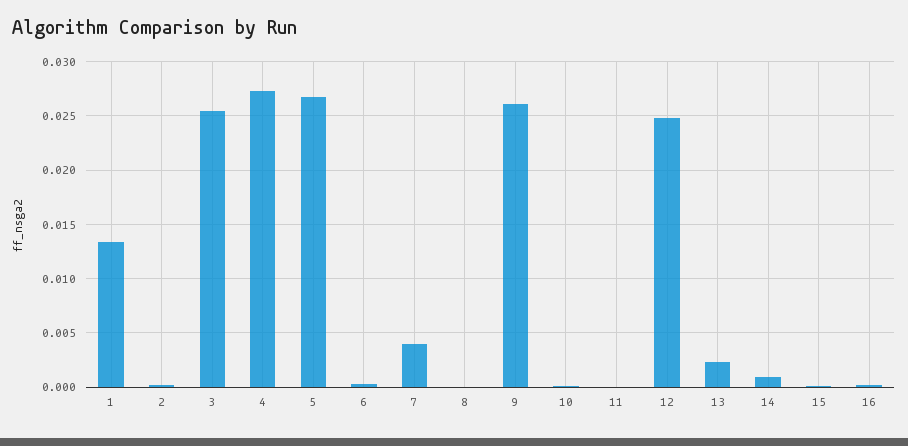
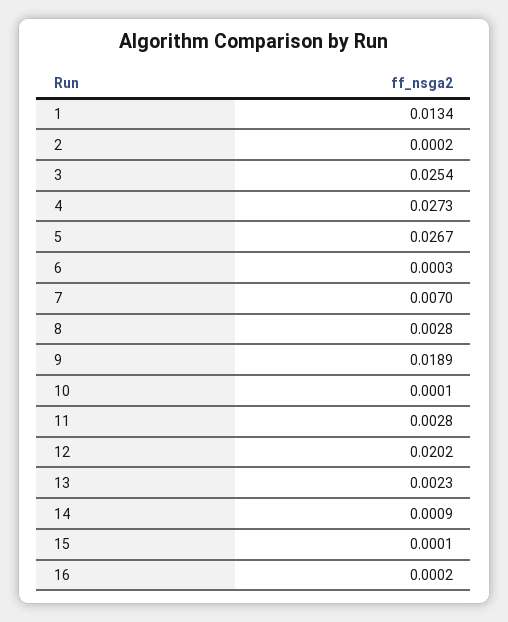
  {
    "1": 0.0134,
    "2": 0.0002,
    "3": 0.0254,
    "4": 0.0273,
    "5": 0.0267,
    "6": 0.0003,
-   "7": 0.004,
+   "7": 0.007,
-   "8": 0,
+   "8": 0.0028,
-   "9": 0.026,
+   "9": 0.0189,
    "10": 0.0001,
-   "11": 0,
+   "11": 0.0028,
-   "12": 0.025,
+   "12": 0.0202,
    "13": 0.0023,
    "14": 0.0009,
    "15": 0.0001,
    "16": 0.0002
  }

